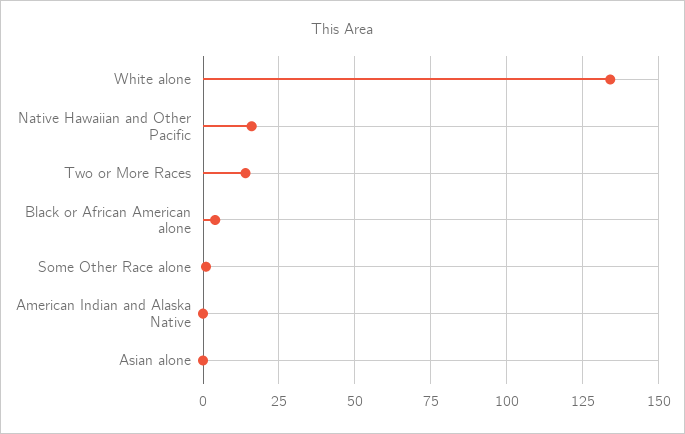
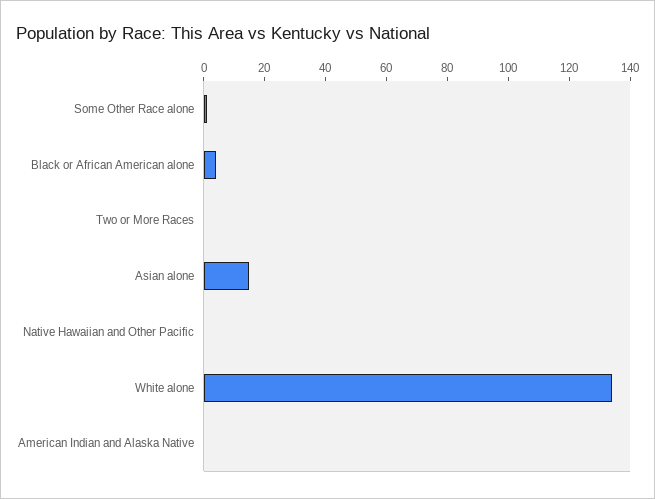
  {
    "White alone": 135,
-   "Native Hawaiian and Other Pacific": 15,
+   "Native Hawaiian and Other Pacific": 0,
-   "Two or More Races": 15,
+   "Two or More Races": 0,
    "Black or African American alone": 5,
    "Some Other Race alone": 0,
    "American Indian and Alaska Native": 0,
-   "Asian alone": 0
+   "Asian alone": 15
  }

